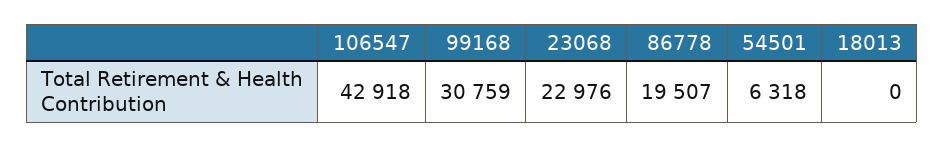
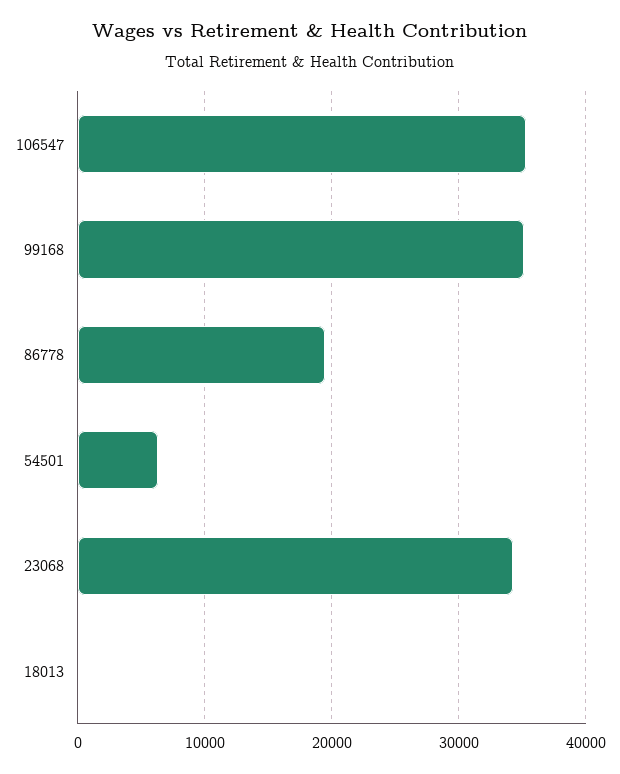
  {
-   "106547": 42918,
+   "106547": 35000,
-   "99168": 30759,
+   "99168": 35000,
-   "23068": 22976,
+   "23068": 34000,
    "86778": 19507,
    "54501": 6318,
    "18013": 0
  }

